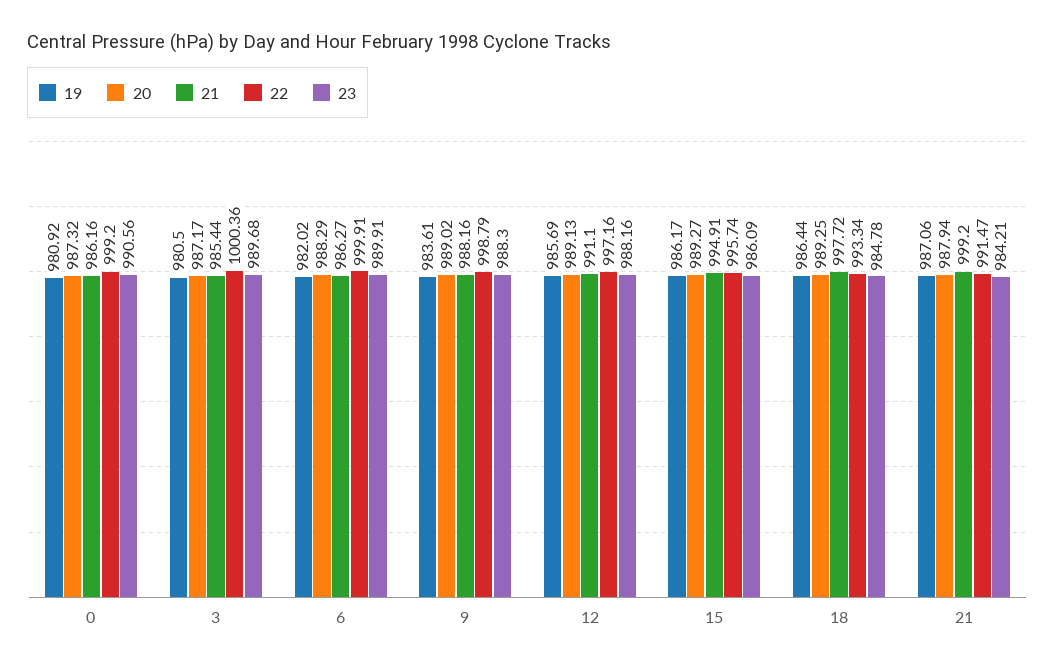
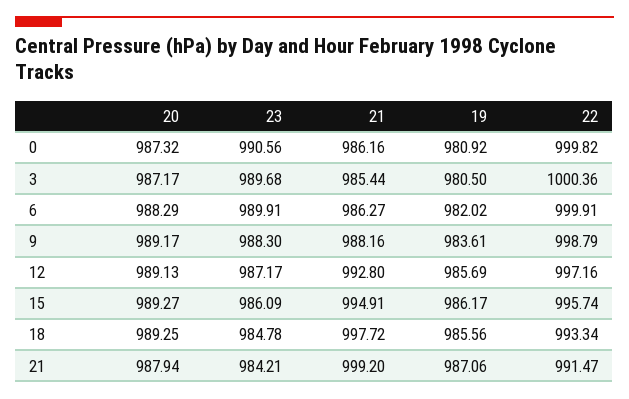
  {
    "19": {
      "0": 980.92,
      "3": 980.5,
      "6": 982.02,
      "9": 983.61,
      "12": 985.69,
      "15": 986.17,
-     "18": 986.44,
+     "18": 985.56,
      "21": 987.06
    },
    "20": {
      "0": 987.32,
      "3": 987.17,
      "6": 988.29,
-     "9": 989.02,
+     "9": 989.17,
      "12": 989.13,
      "15": 989.27,
      "18": 989.25,
      "21": 987.94
    },
    "21": {
      "0": 986.16,
      "3": 985.44,
      "6": 986.27,
      "9": 988.16,
-     "12": 991.1,
+     "12": 992.8,
      "15": 994.91,
      "18": 997.72,
      "21": 999.2
    },
    "22": {
-     "0": 999.2,
+     "0": 999.82,
      "3": 1000.36,
      "6": 999.91,
      "9": 998.79,
      "12": 997.16,
      "15": 995.74,
      "18": 993.34,
      "21": 991.47
    },
    "23": {
      "0": 990.56,
      "3": 989.68,
      "6": 989.91,
      "9": 988.3,
-     "12": 988.16,
+     "12": 987.17,
      "15": 986.09,
      "18": 984.78,
      "21": 984.21
    }
  }

